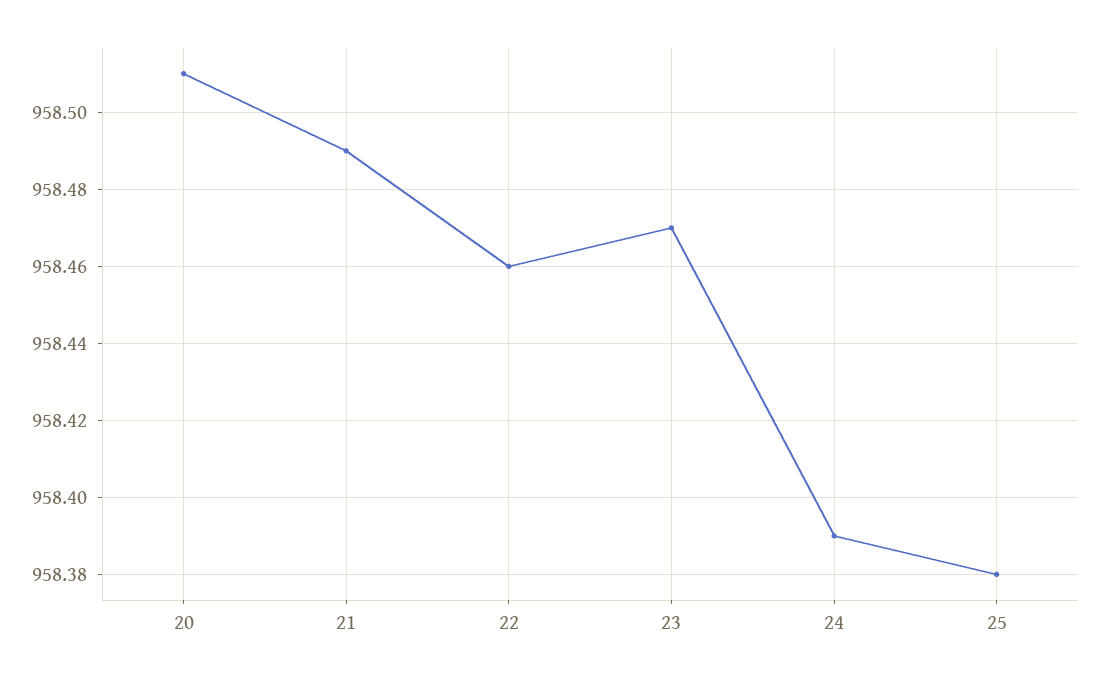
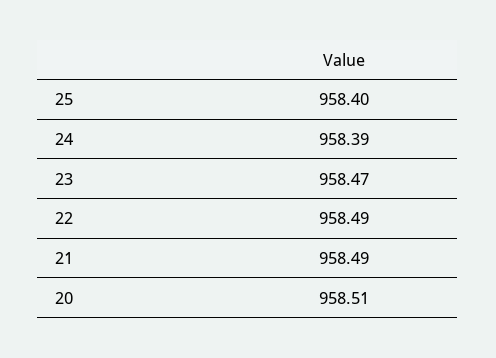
  {
    "20": 958.51,
    "21": 958.49,
-   "22": 958.46,
+   "22": 958.49,
    "23": 958.47,
    "24": 958.39,
-   "25": 958.38
+   "25": 958.4
  }

